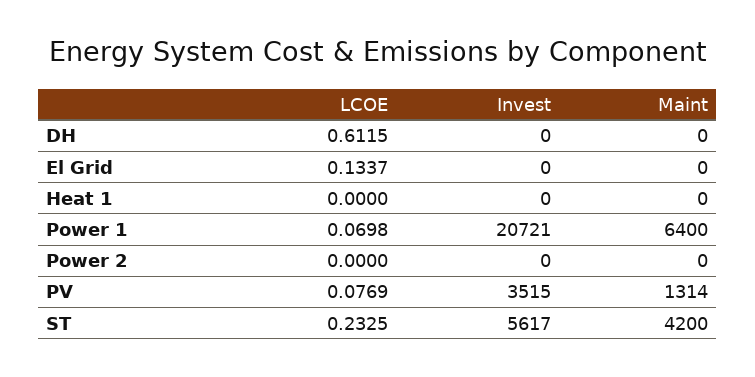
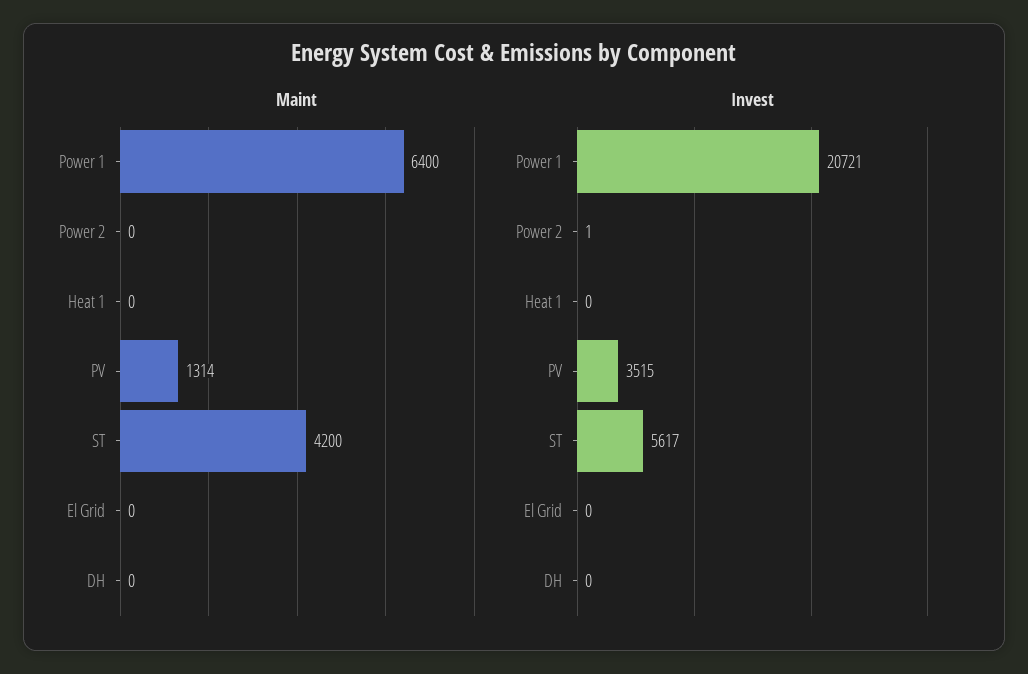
  {
-   "LCOE": {
-     "DH": 0.6115,
-     "El Grid": 0.1337,
-     "Heat 1": 0,
-     "Power 1": 0.0698,
-     "Power 2": 0,
-     "PV": 0.0769,
-     "ST": 0.2325
-   },
    "Invest": {
      "DH": 0,
      "El Grid": 0,
      "Heat 1": 0,
      "Power 1": 20721,
-     "Power 2": 0,
+     "Power 2": 1,
      "PV": 3515,
      "ST": 5617
    },
    "Maint": {
      "DH": 0,
      "El Grid": 0,
      "Heat 1": 0,
      "Power 1": 6400,
      "Power 2": 0,
      "PV": 1314,
      "ST": 4200
    }
  }

